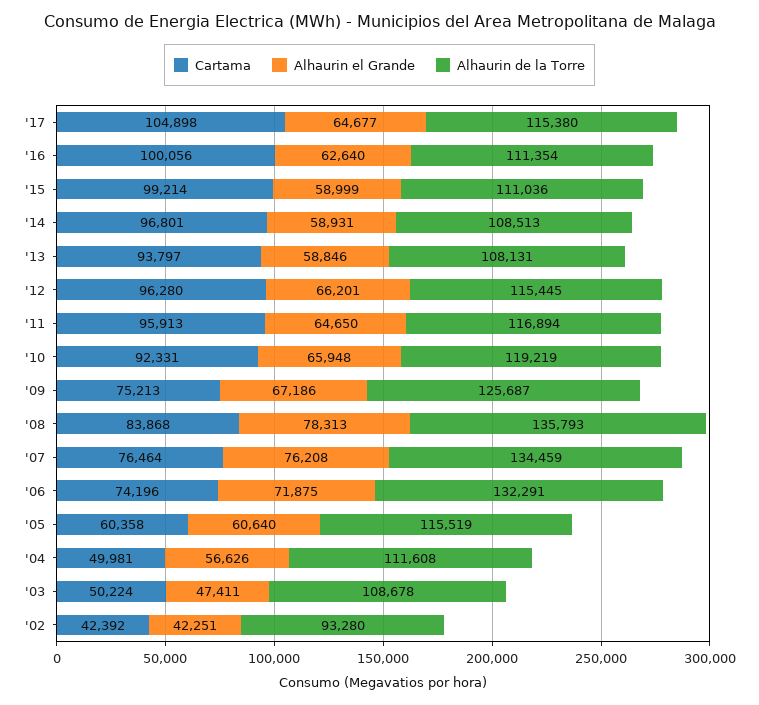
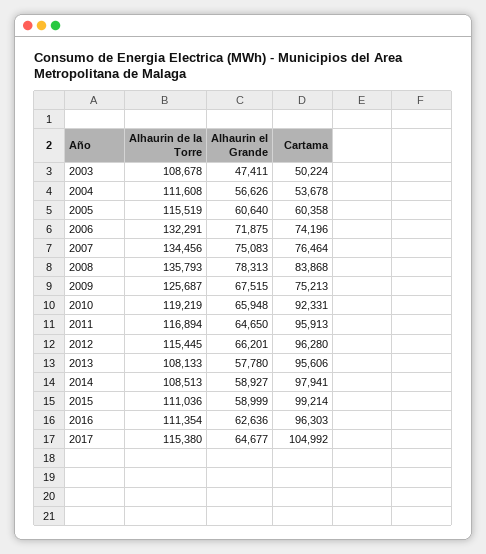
  {
    "Cartama": {
-     "'17": 104898,
+     "'17": 104992,
-     "'16": 100056,
+     "'16": 96303,
      "'15": 99214,
-     "'14": 96801,
+     "'14": 97941,
-     "'13": 93797,
+     "'13": 95606,
      "'12": 96280,
      "'11": 95913,
      "'10": 92331,
      "'09": 75213,
      "'08": 83868,
      "'07": 76464,
      "'06": 74196,
      "'05": 60358,
-     "'04": 49981,
+     "'04": 53678,
-     "'03": 50224,
+     "'03": 50224
-     "'02": 42392
    },
    "Alhaurin el Grande": {
      "'17": 64677,
-     "'16": 62640,
+     "'16": 62636,
      "'15": 58999,
-     "'14": 58931,
+     "'14": 58927,
-     "'13": 58846,
+     "'13": 57780,
      "'12": 66201,
      "'11": 64650,
      "'10": 65948,
-     "'09": 67186,
+     "'09": 67515,
      "'08": 78313,
-     "'07": 76208,
+     "'07": 75083,
      "'06": 71875,
      "'05": 60640,
      "'04": 56626,
-     "'03": 47411,
+     "'03": 47411
-     "'02": 42251
    },
    "Alhaurin de la Torre": {
      "'17": 115380,
      "'16": 111354,
      "'15": 111036,
      "'14": 108513,
-     "'13": 108131,
+     "'13": 108133,
      "'12": 115445,
      "'11": 116894,
      "'10": 119219,
      "'09": 125687,
      "'08": 135793,
-     "'07": 134459,
+     "'07": 134456,
      "'06": 132291,
      "'05": 115519,
      "'04": 111608,
-     "'03": 108678,
+     "'03": 108678
-     "'02": 93280
    }
  }

